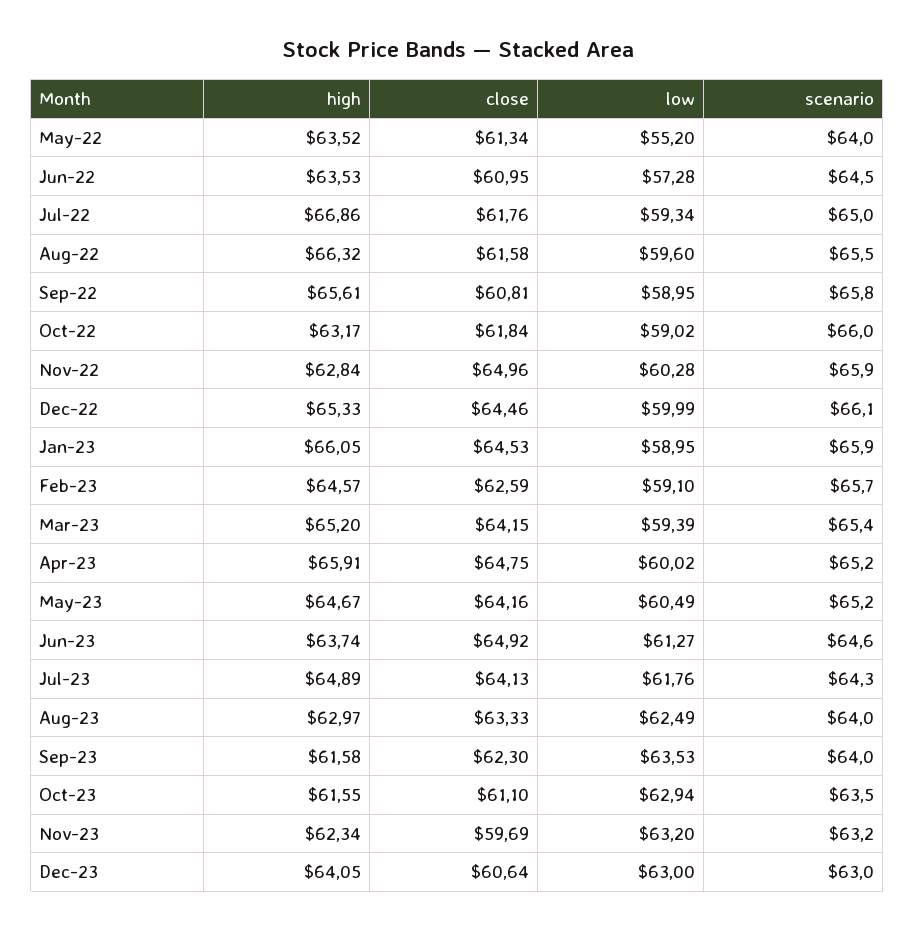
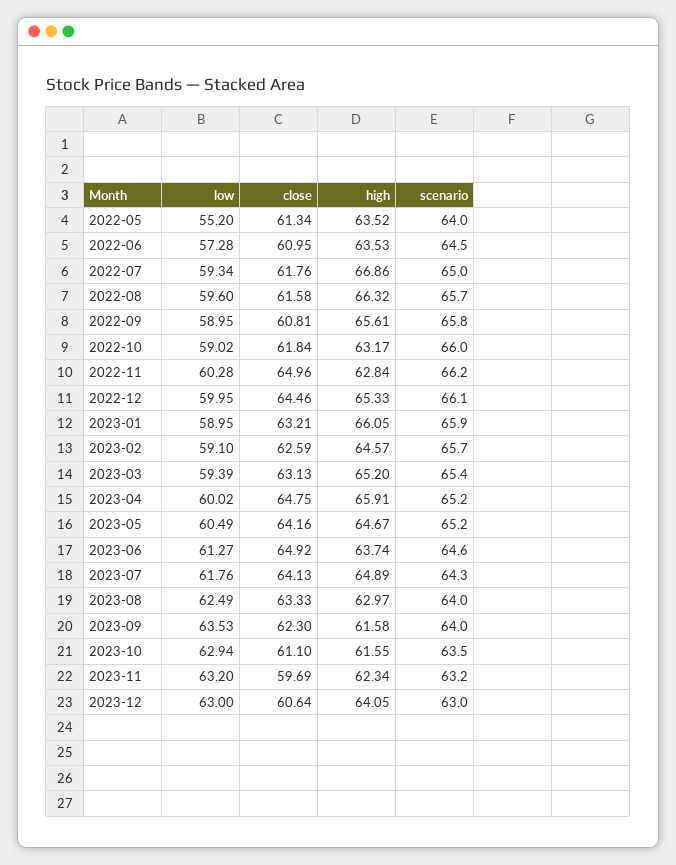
  {
    "high": {
      "May-22": 63.52,
      "Jun-22": 63.53,
      "Jul-22": 66.86,
      "Aug-22": 66.32,
      "Sep-22": 65.61,
      "Oct-22": 63.17,
      "Nov-22": 62.84,
      "Dec-22": 65.33,
      "Jan-23": 66.05,
      "Feb-23": 64.57,
      "Mar-23": 65.2,
      "Apr-23": 65.91,
      "May-23": 64.67,
      "Jun-23": 63.74,
      "Jul-23": 64.89,
      "Aug-23": 62.97,
      "Sep-23": 61.58,
      "Oct-23": 61.55,
      "Nov-23": 62.34,
      "Dec-23": 64.05
    },
    "close": {
      "May-22": 61.34,
      "Jun-22": 60.95,
      "Jul-22": 61.76,
      "Aug-22": 61.58,
      "Sep-22": 60.81,
      "Oct-22": 61.84,
      "Nov-22": 64.96,
      "Dec-22": 64.46,
-     "Jan-23": 64.53,
+     "Jan-23": 63.21,
      "Feb-23": 62.59,
-     "Mar-23": 64.15,
+     "Mar-23": 63.13,
      "Apr-23": 64.75,
      "May-23": 64.16,
      "Jun-23": 64.92,
      "Jul-23": 64.13,
      "Aug-23": 63.33,
      "Sep-23": 62.3,
      "Oct-23": 61.1,
      "Nov-23": 59.69,
      "Dec-23": 60.64
    },
    "low": {
      "May-22": 55.2,
      "Jun-22": 57.28,
      "Jul-22": 59.34,
      "Aug-22": 59.6,
      "Sep-22": 58.95,
      "Oct-22": 59.02,
      "Nov-22": 60.28,
-     "Dec-22": 59.99,
+     "Dec-22": 59.95,
      "Jan-23": 58.95,
      "Feb-23": 59.1,
      "Mar-23": 59.39,
      "Apr-23": 60.02,
      "May-23": 60.49,
      "Jun-23": 61.27,
      "Jul-23": 61.76,
      "Aug-23": 62.49,
      "Sep-23": 63.53,
      "Oct-23": 62.94,
      "Nov-23": 63.2,
      "Dec-23": 63
    },
    "scenario": {
      "May-22": 64,
      "Jun-22": 64.5,
      "Jul-22": 65,
-     "Aug-22": 65.5,
+     "Aug-22": 65.7,
      "Sep-22": 65.8,
      "Oct-22": 66,
-     "Nov-22": 65.9,
+     "Nov-22": 66.2,
      "Dec-22": 66.1,
      "Jan-23": 65.9,
      "Feb-23": 65.7,
      "Mar-23": 65.4,
      "Apr-23": 65.2,
      "May-23": 65.2,
      "Jun-23": 64.6,
      "Jul-23": 64.3,
      "Aug-23": 64,
      "Sep-23": 64,
      "Oct-23": 63.5,
      "Nov-23": 63.2,
      "Dec-23": 63
    }
  }

